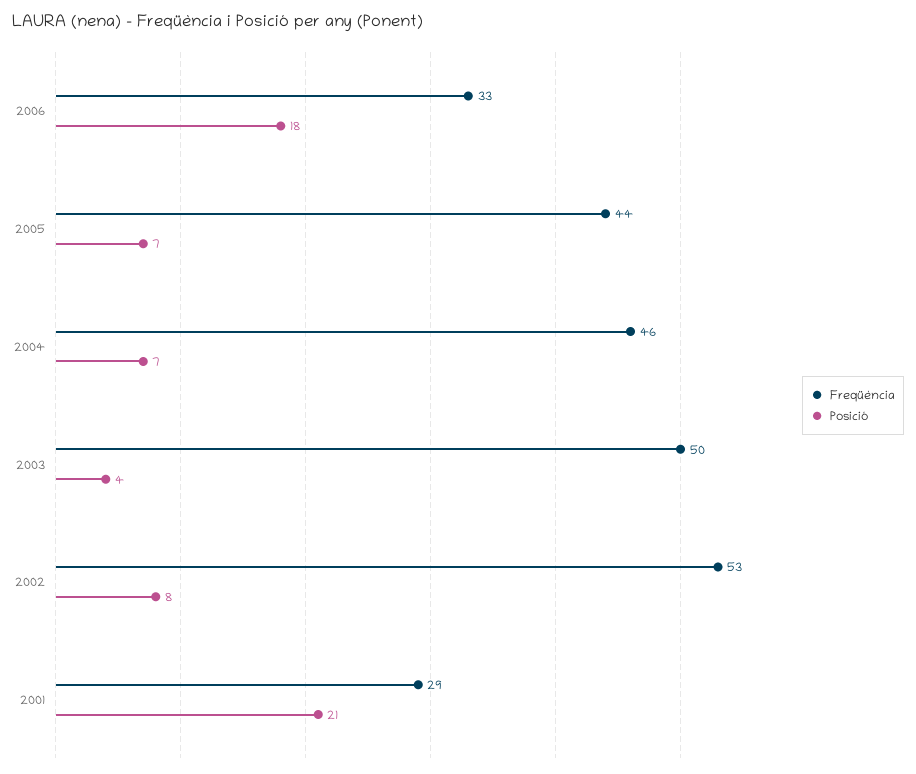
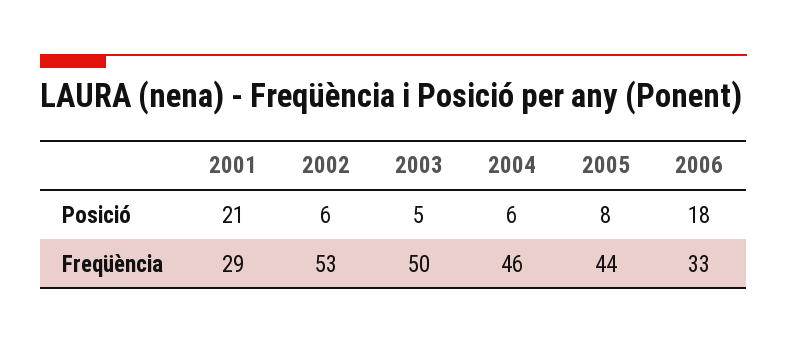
  {
    "Freqüència": {
      "2006": 33,
      "2005": 44,
      "2004": 46,
      "2003": 50,
      "2002": 53,
      "2001": 29
    },
    "Posició": {
      "2006": 18,
-     "2005": 7,
+     "2005": 8,
-     "2004": 7,
+     "2004": 6,
-     "2003": 4,
+     "2003": 5,
-     "2002": 8,
+     "2002": 6,
      "2001": 21
    }
  }

